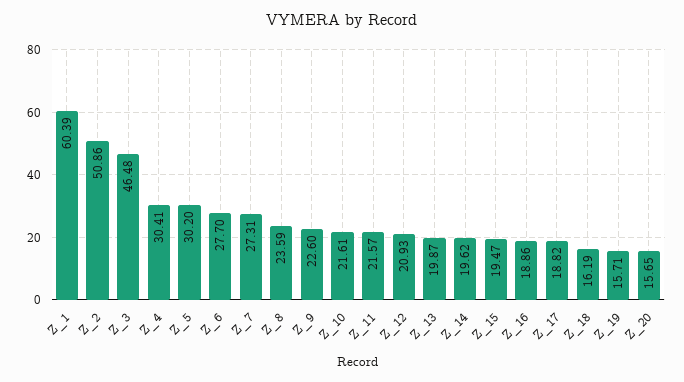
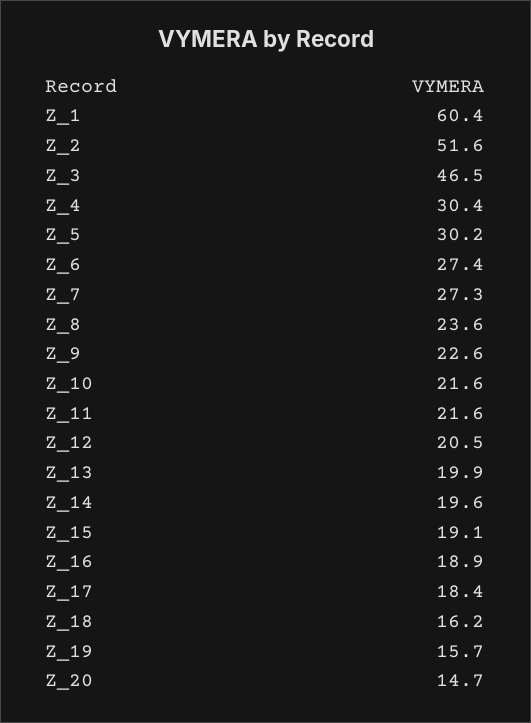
  {
    "Z_1": 60.39,
-   "Z_2": 50.86,
+   "Z_2": 51.6,
    "Z_3": 46.48,
    "Z_4": 30.41,
    "Z_5": 30.2,
-   "Z_6": 27.7,
+   "Z_6": 27.4,
    "Z_7": 27.31,
    "Z_8": 23.59,
    "Z_9": 22.6,
    "Z_10": 21.61,
    "Z_11": 21.57,
-   "Z_12": 20.93,
+   "Z_12": 20.5,
    "Z_13": 19.87,
    "Z_14": 19.62,
-   "Z_15": 19.47,
+   "Z_15": 19.1,
    "Z_16": 18.86,
-   "Z_17": 18.82,
+   "Z_17": 18.4,
    "Z_18": 16.19,
    "Z_19": 15.71,
-   "Z_20": 15.65
+   "Z_20": 14.7
  }

